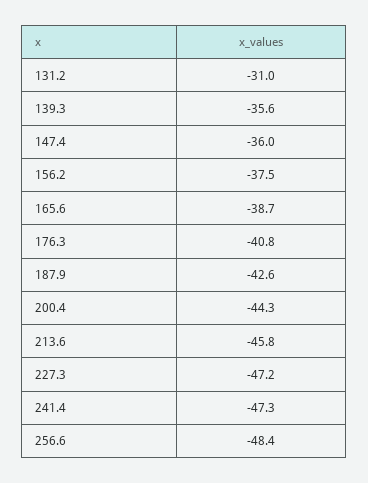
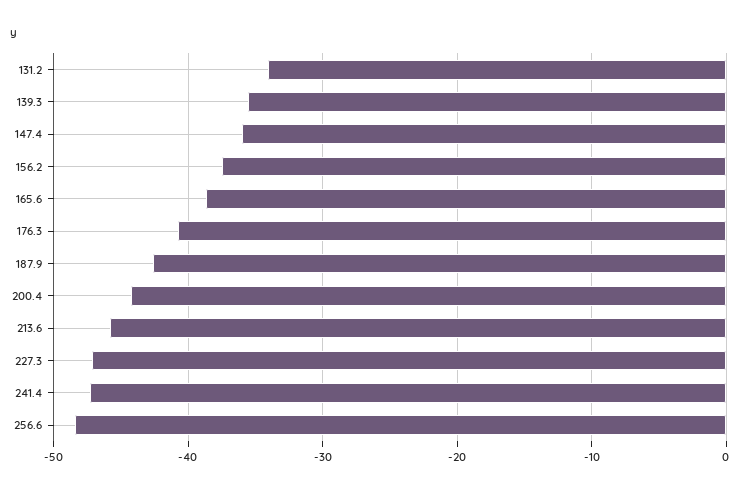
  {
-   "131.2": -31,
+   "131.2": -34,
    "139.3": -35.6,
    "147.4": -36,
    "156.2": -37.5,
    "165.6": -38.7,
    "176.3": -40.8,
    "187.9": -42.6,
    "200.4": -44.3,
    "213.6": -45.8,
    "227.3": -47.2,
    "241.4": -47.3,
    "256.6": -48.4
  }

